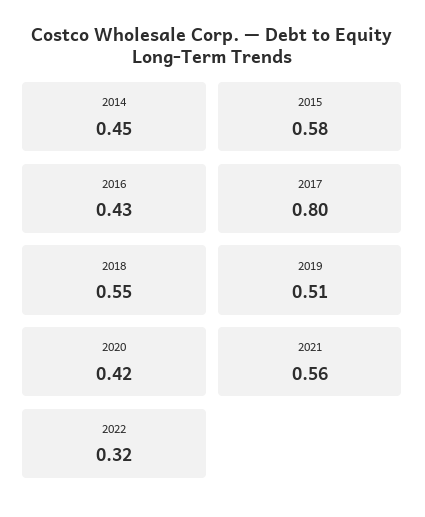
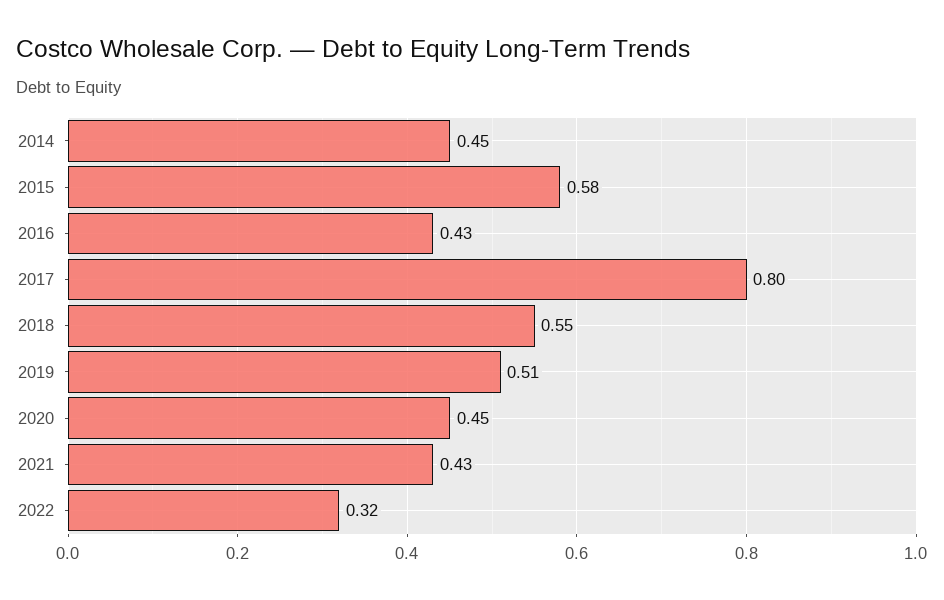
  {
    "2014": 0.45,
    "2015": 0.58,
    "2016": 0.43,
    "2017": 0.8,
    "2018": 0.55,
    "2019": 0.51,
-   "2020": 0.42,
+   "2020": 0.45,
-   "2021": 0.56,
+   "2021": 0.43,
    "2022": 0.32
  }

